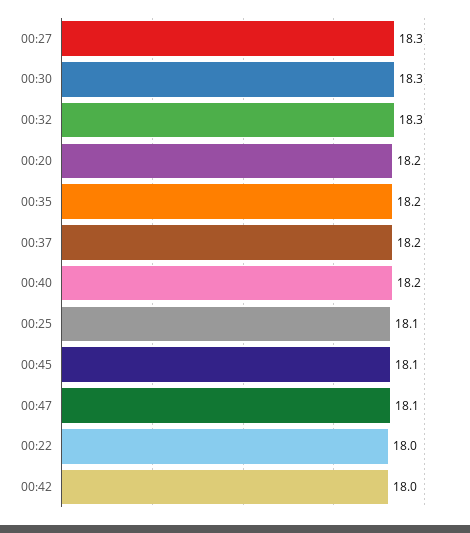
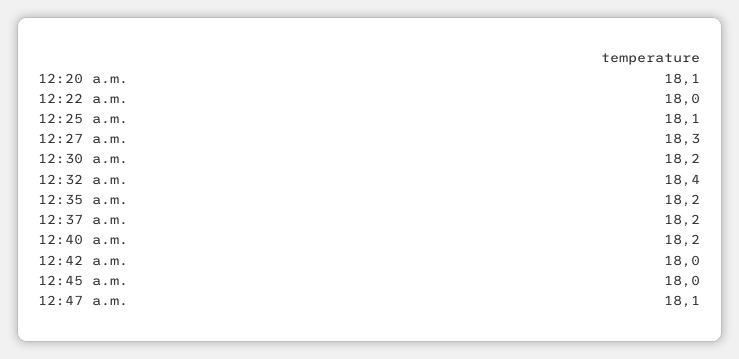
  {
    "00:27": 18.3,
-   "00:30": 18.3,
+   "00:30": 18.2,
-   "00:32": 18.3,
+   "00:32": 18.4,
-   "00:20": 18.2,
+   "00:20": 18.1,
    "00:35": 18.2,
    "00:37": 18.2,
    "00:40": 18.2,
    "00:25": 18.1,
-   "00:45": 18.1,
+   "00:45": 18,
    "00:47": 18.1,
    "00:22": 18,
    "00:42": 18
  }

